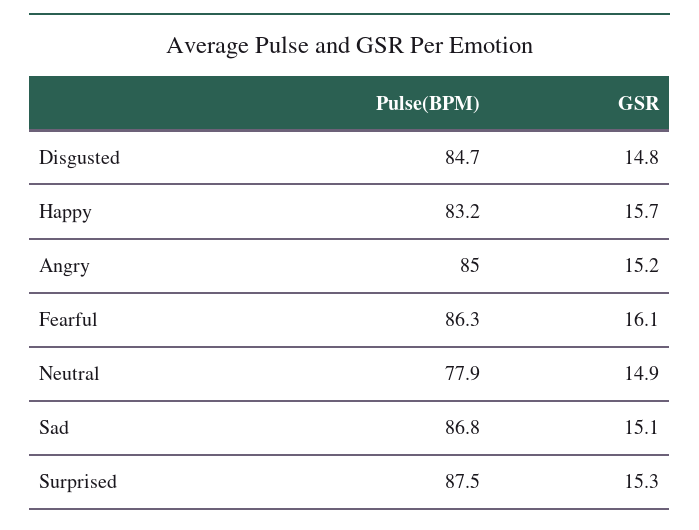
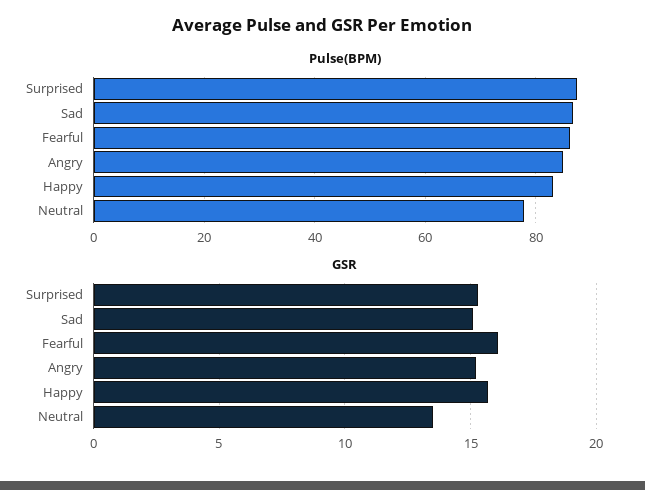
  {
    "Pulse(BPM)": {
-     "Disgusted": 84.7,
      "Happy": 83.2,
      "Angry": 85,
      "Fearful": 86.3,
      "Neutral": 77.9,
      "Sad": 86.8,
      "Surprised": 87.5
    },
    "GSR": {
-     "Disgusted": 14.8,
      "Happy": 15.7,
      "Angry": 15.2,
      "Fearful": 16.1,
-     "Neutral": 14.9,
+     "Neutral": 13.5,
      "Sad": 15.1,
      "Surprised": 15.3
    }
  }

